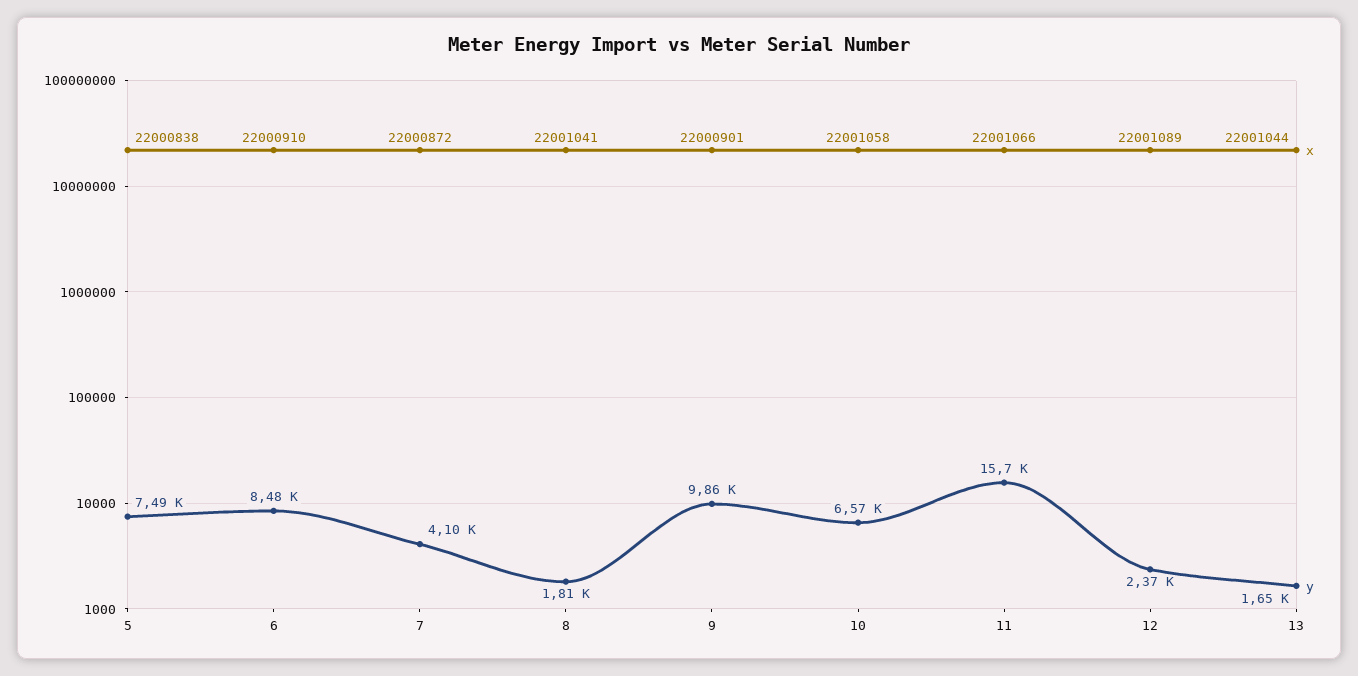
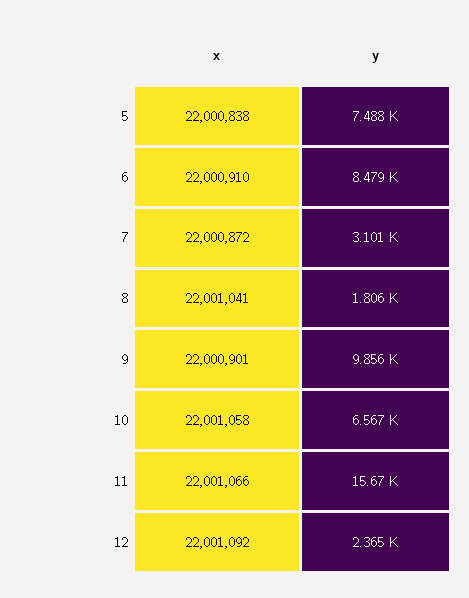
  {
    "x": {
      "5": 22000838,
      "6": 22000910,
      "7": 22000872,
      "8": 22001041,
      "9": 22000901,
      "10": 22001058,
      "11": 22001066,
-     "12": 22001089,
+     "12": 22001092
-     "13": 22001044
    },
    "y": {
      "5": 7488,
      "6": 8479,
-     "7": 4100,
+     "7": 3101,
      "8": 1806,
      "9": 9856,
      "10": 6567,
      "11": 15670,
-     "12": 2365,
+     "12": 2365
-     "13": 1650
    }
  }

